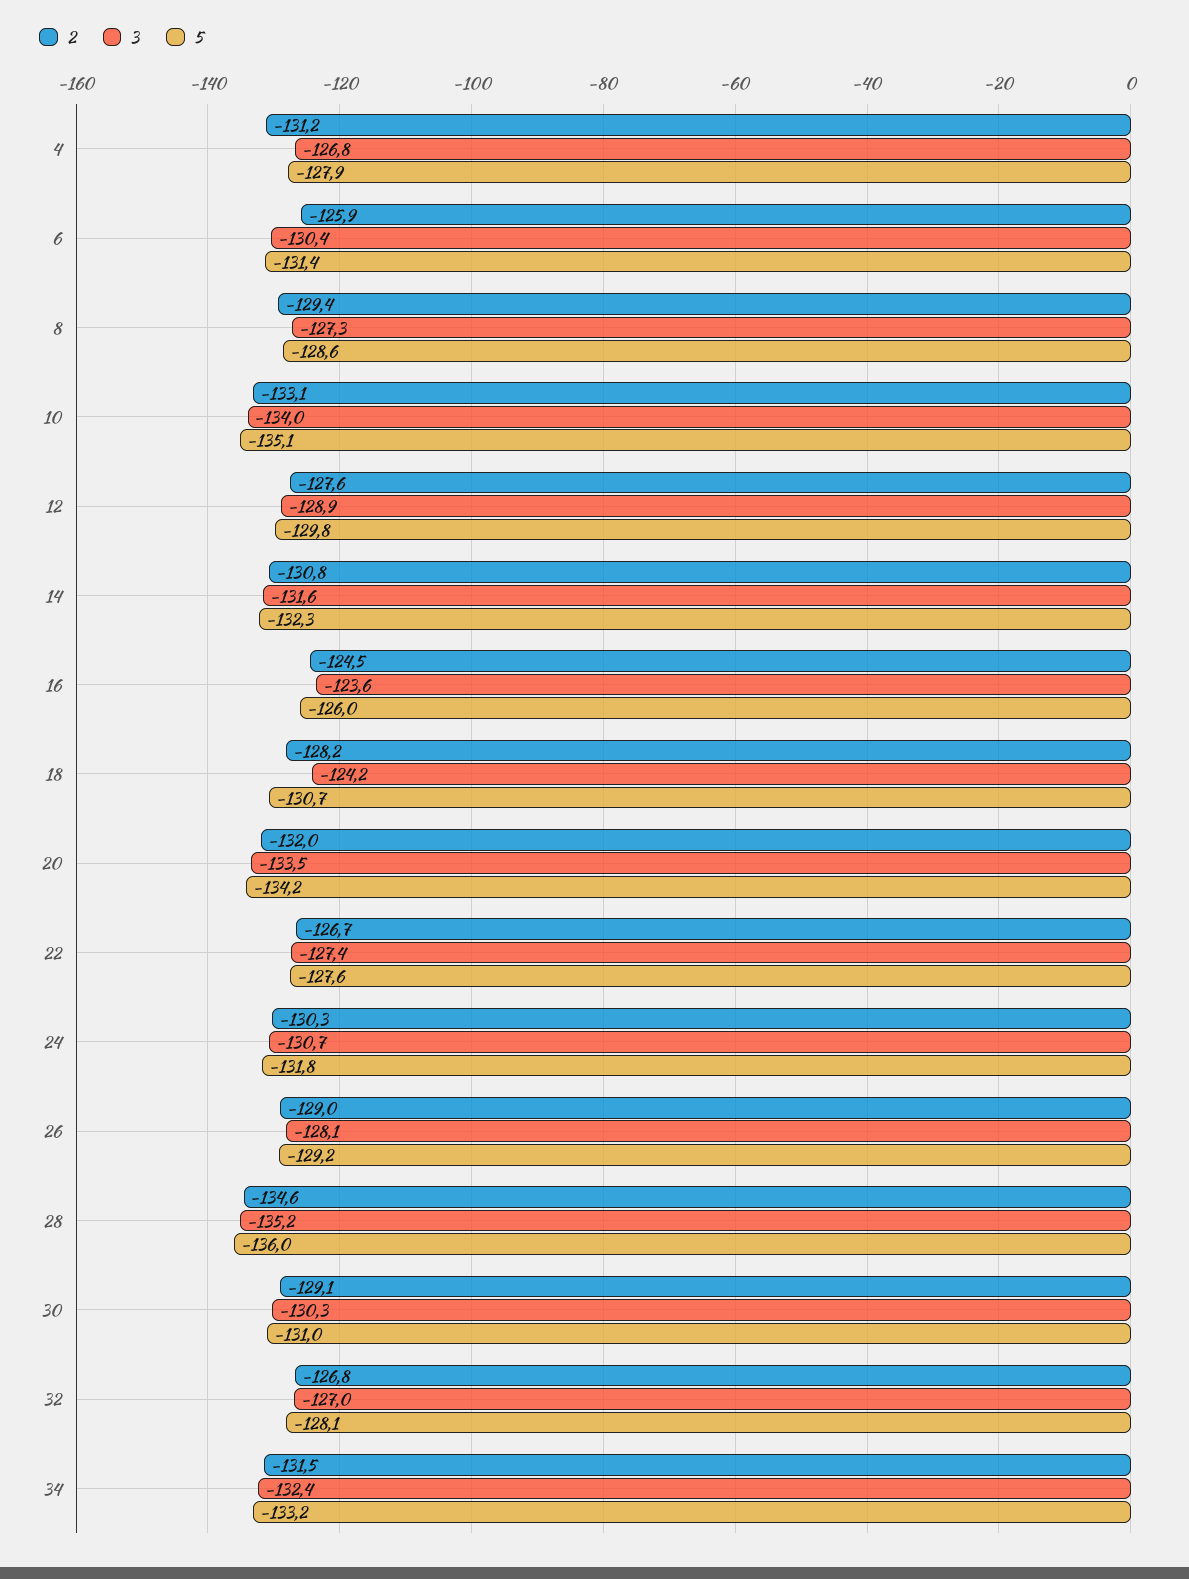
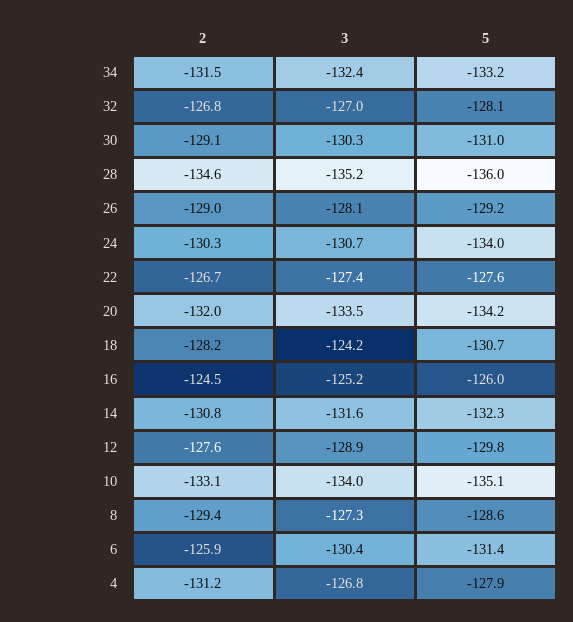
  {
    "2": {
      "4": -131.2,
      "6": -125.9,
      "8": -129.4,
      "10": -133.1,
      "12": -127.6,
      "14": -130.8,
      "16": -124.5,
      "18": -128.2,
      "20": -132,
      "22": -126.7,
      "24": -130.3,
      "26": -129,
      "28": -134.6,
      "30": -129.1,
      "32": -126.8,
      "34": -131.5
    },
    "3": {
      "4": -126.8,
      "6": -130.4,
      "8": -127.3,
      "10": -134,
      "12": -128.9,
      "14": -131.6,
-     "16": -123.6,
+     "16": -125.2,
      "18": -124.2,
      "20": -133.5,
      "22": -127.4,
      "24": -130.7,
      "26": -128.1,
      "28": -135.2,
      "30": -130.3,
      "32": -127,
      "34": -132.4
    },
    "5": {
      "4": -127.9,
      "6": -131.4,
      "8": -128.6,
      "10": -135.1,
      "12": -129.8,
      "14": -132.3,
      "16": -126,
      "18": -130.7,
      "20": -134.2,
      "22": -127.6,
-     "24": -131.8,
+     "24": -134,
      "26": -129.2,
      "28": -136,
      "30": -131,
      "32": -128.1,
      "34": -133.2
    }
  }

